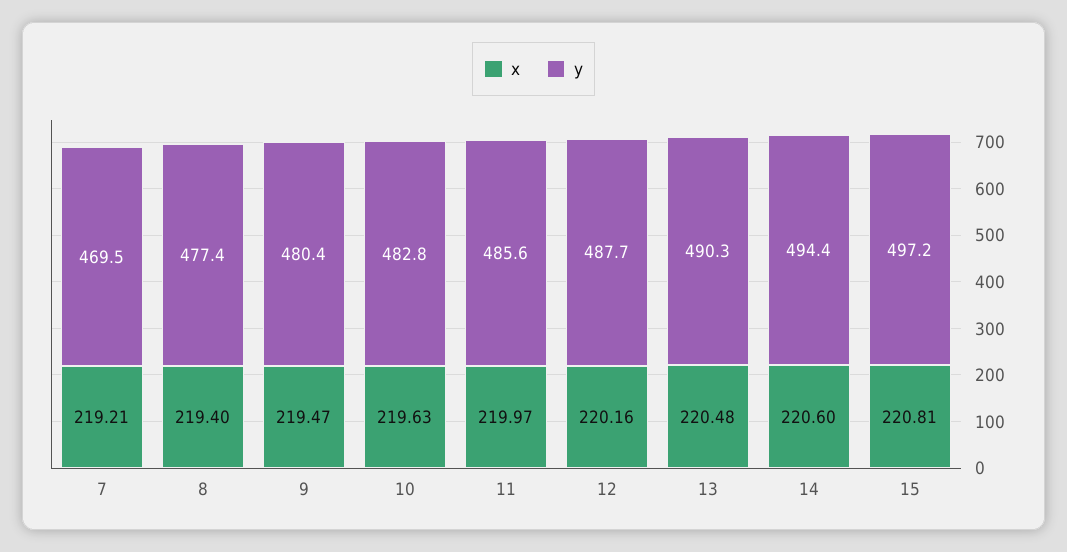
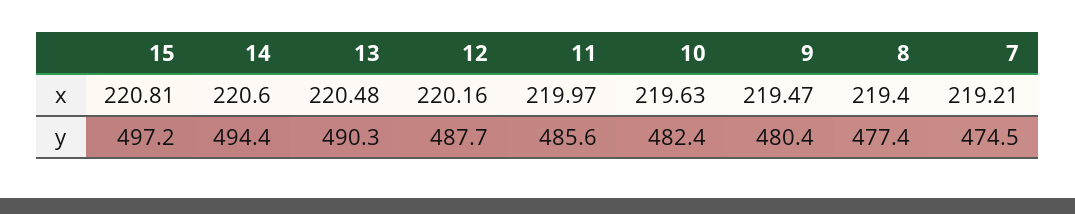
  {
    "x": {
      "7": 219.21,
      "8": 219.4,
      "9": 219.47,
      "10": 219.63,
      "11": 219.97,
      "12": 220.16,
      "13": 220.48,
      "14": 220.6,
      "15": 220.81
    },
    "y": {
-     "7": 469.5,
+     "7": 474.5,
      "8": 477.4,
      "9": 480.4,
-     "10": 482.8,
+     "10": 482.4,
      "11": 485.6,
      "12": 487.7,
      "13": 490.3,
      "14": 494.4,
      "15": 497.2
    }
  }

